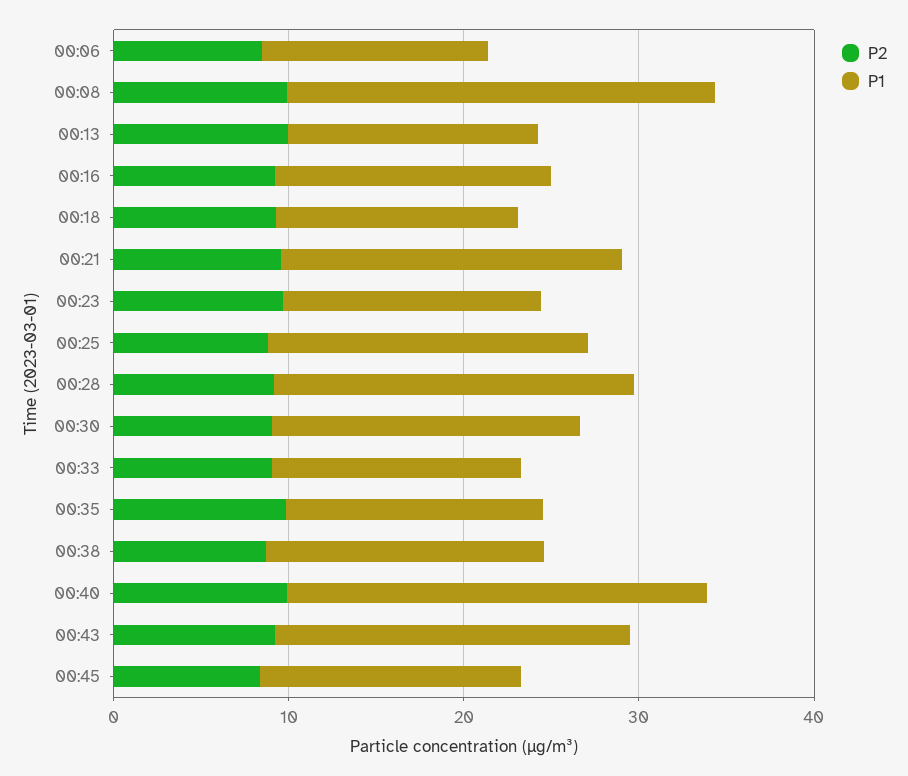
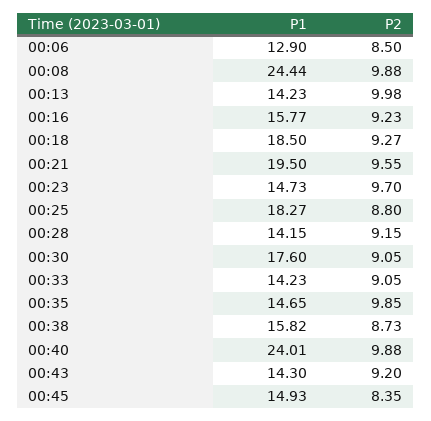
  {
    "P2": {
      "00:06": 8.5,
      "00:08": 9.88,
      "00:13": 9.98,
      "00:16": 9.23,
      "00:18": 9.27,
      "00:21": 9.55,
      "00:23": 9.7,
      "00:25": 8.8,
      "00:28": 9.15,
      "00:30": 9.05,
      "00:33": 9.05,
      "00:35": 9.85,
      "00:38": 8.73,
      "00:40": 9.88,
      "00:43": 9.2,
      "00:45": 8.35
    },
    "P1": {
      "00:06": 12.9,
      "00:08": 24.44,
      "00:13": 14.23,
      "00:16": 15.77,
-     "00:18": 14,
+     "00:18": 18.5,
      "00:21": 19.5,
      "00:23": 14.73,
      "00:25": 18.27,
-     "00:28": 20,
+     "00:28": 14.15,
      "00:30": 17.6,
      "00:33": 14.23,
      "00:35": 14.65,
      "00:38": 15.82,
      "00:40": 24.01,
-     "00:43": 20,
+     "00:43": 14.3,
      "00:45": 14.93
    }
  }

